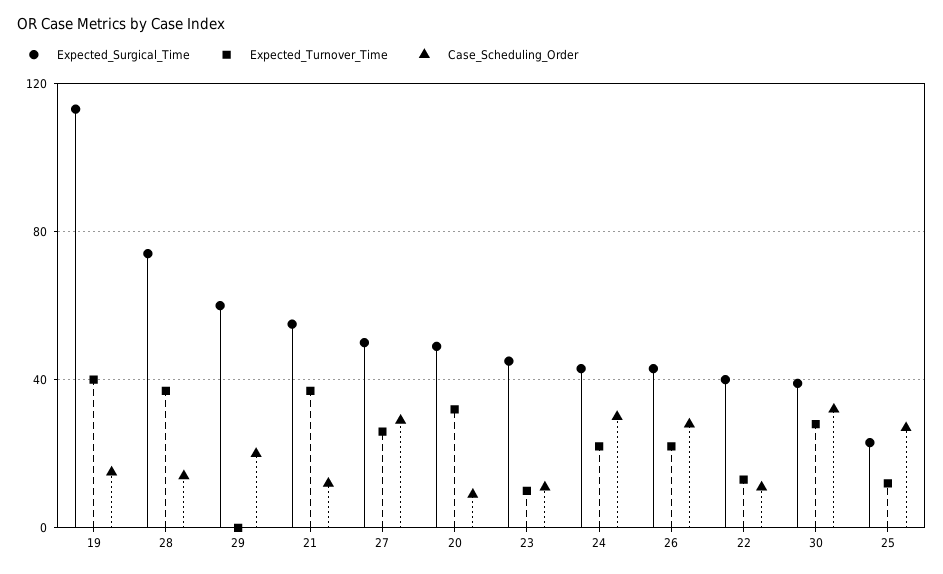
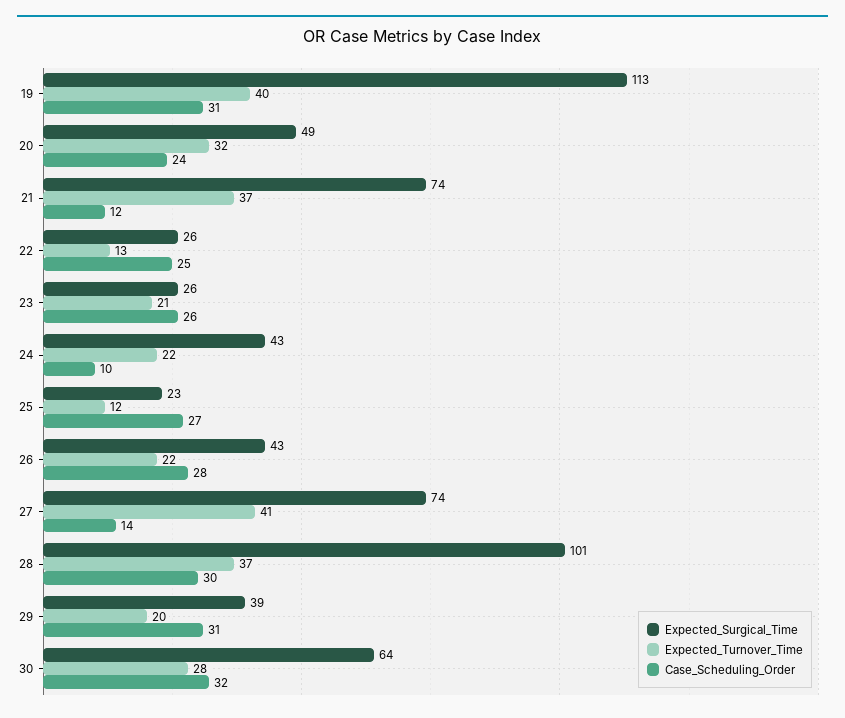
  {
    "Expected_Surgical_Time": {
      "19": 113,
-     "28": 75,
+     "28": 101,
-     "29": 60,
+     "29": 39,
-     "21": 55,
+     "21": 74,
-     "27": 50,
+     "27": 74,
      "20": 49,
-     "23": 45,
+     "23": 26,
      "24": 43,
      "26": 43,
-     "22": 40,
+     "22": 26,
-     "30": 40,
+     "30": 64,
      "25": 23
    },
    "Expected_Turnover_Time": {
      "19": 40,
      "28": 37,
-     "29": 0,
+     "29": 20,
      "21": 37,
-     "27": 25,
+     "27": 41,
      "20": 32,
-     "23": 10,
+     "23": 21,
      "24": 22,
      "26": 22,
      "22": 13,
      "30": 28,
      "25": 12
    },
    "Case_Scheduling_Order": {
-     "19": 15,
+     "19": 31,
-     "28": 15,
+     "28": 30,
-     "29": 20,
+     "29": 31,
      "21": 12,
-     "27": 30,
+     "27": 14,
-     "20": 10,
+     "20": 24,
-     "23": 10,
+     "23": 26,
-     "24": 30,
+     "24": 10,
      "26": 28,
-     "22": 10,
+     "22": 25,
      "30": 32,
      "25": 27
    }
  }

